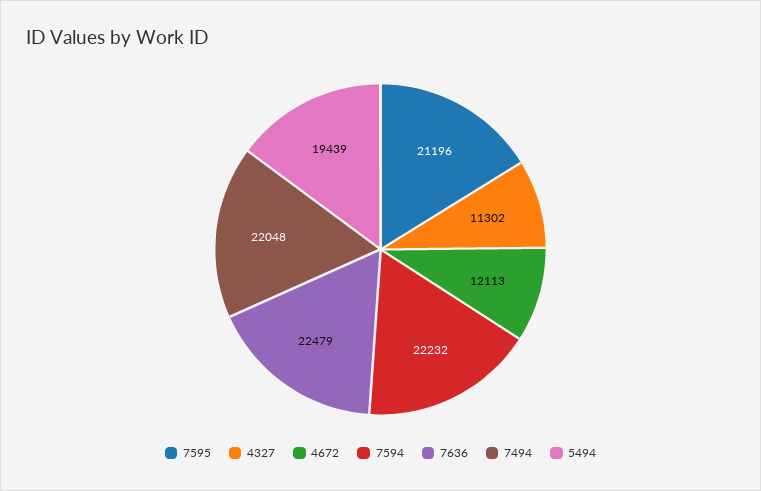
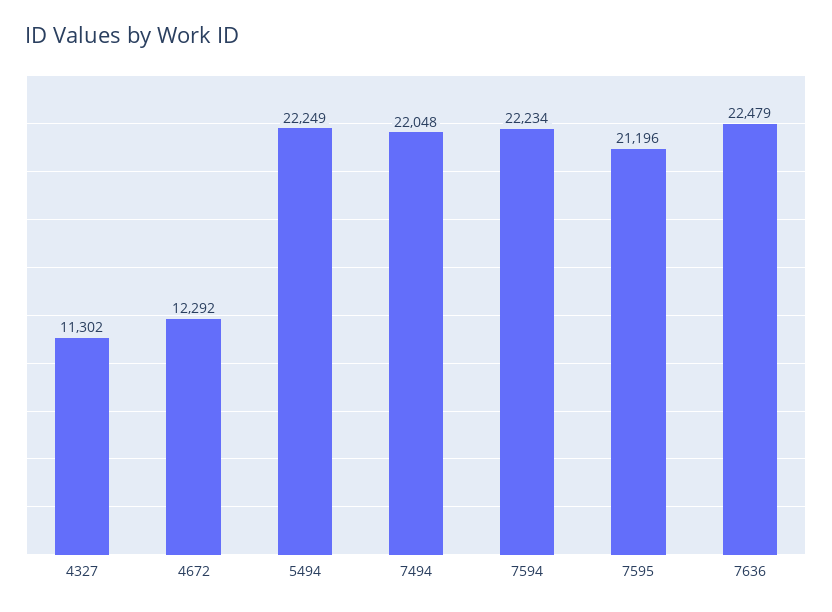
  {
    "7595": 21196,
    "4327": 11302,
-   "4672": 12113,
+   "4672": 12292,
-   "7594": 22232,
+   "7594": 22234,
    "7636": 22479,
    "7494": 22048,
-   "5494": 19439
+   "5494": 22249
  }

